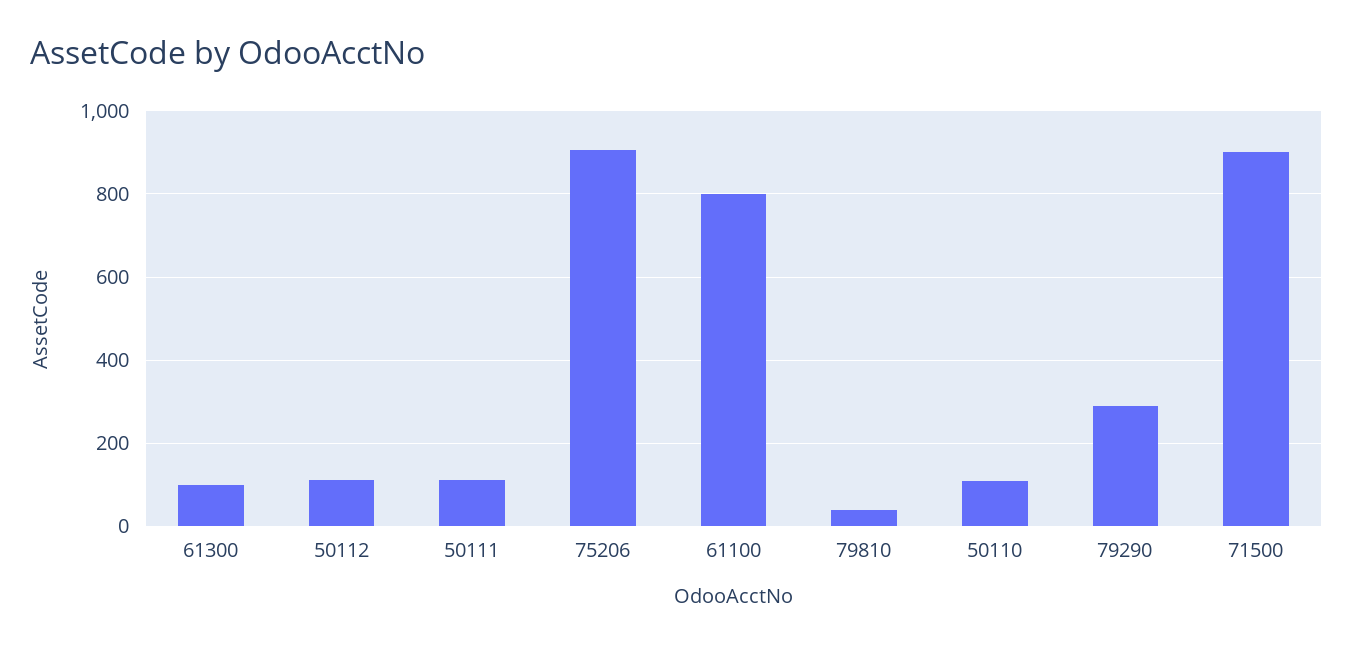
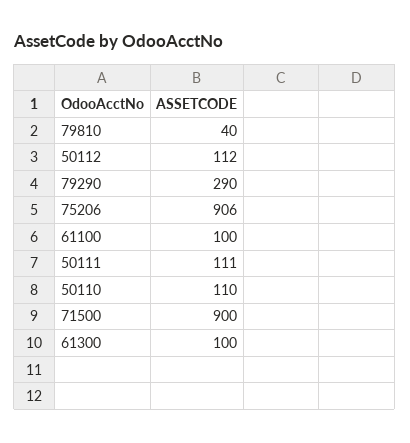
  {
    "61300": 100,
    "50112": 112,
    "50111": 111,
    "75206": 906,
-   "61100": 800,
+   "61100": 100,
    "79810": 40,
    "50110": 110,
    "79290": 290,
    "71500": 900
  }

